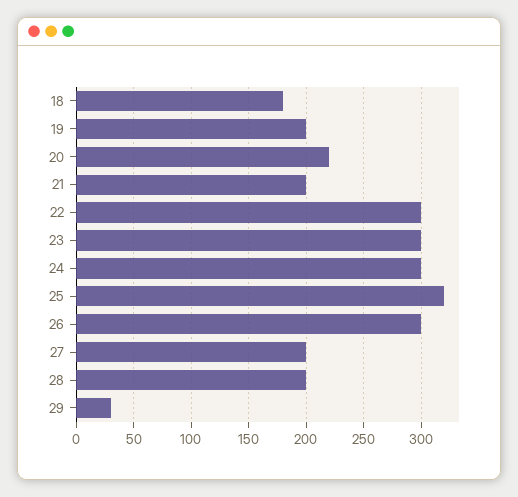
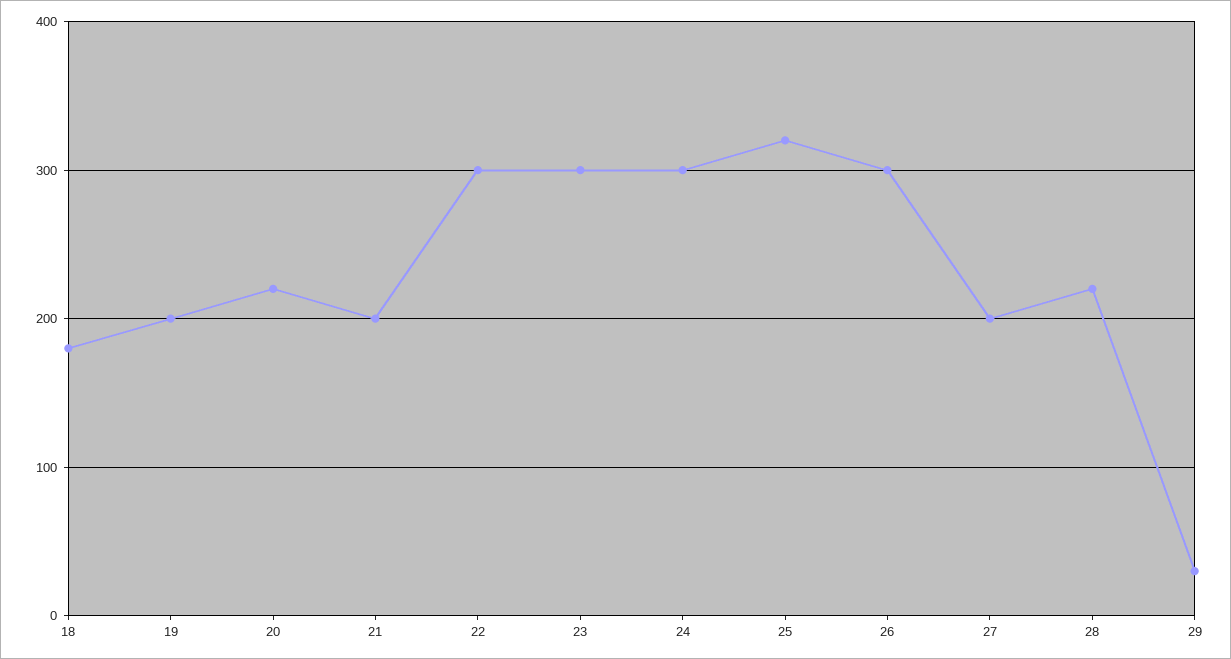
  {
    "18": 180,
    "19": 200,
    "20": 220,
    "21": 200,
    "22": 300,
    "23": 300,
    "24": 300,
    "25": 320,
    "26": 300,
    "27": 200,
-   "28": 200,
+   "28": 220,
    "29": 30
  }

